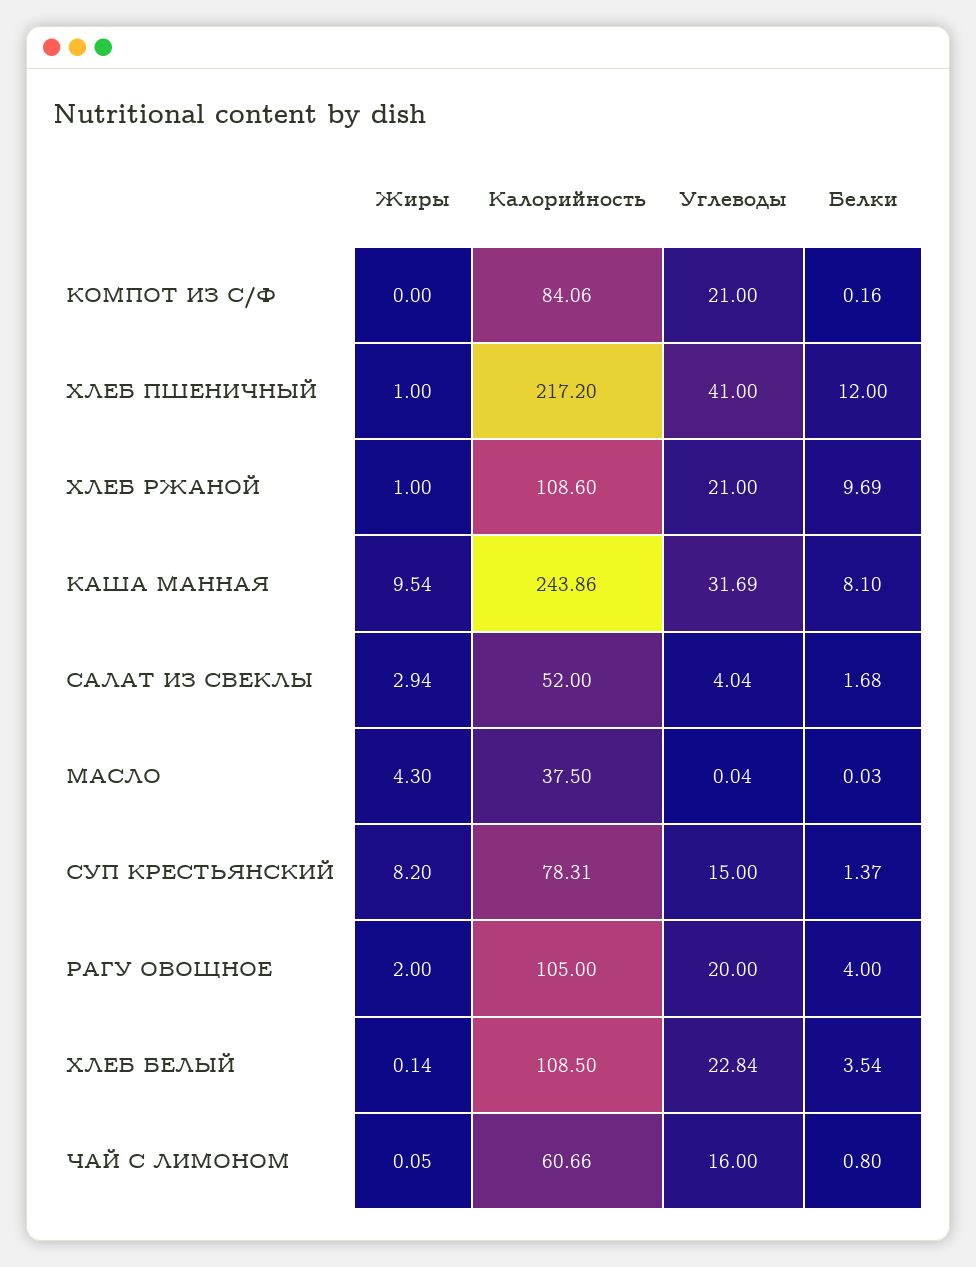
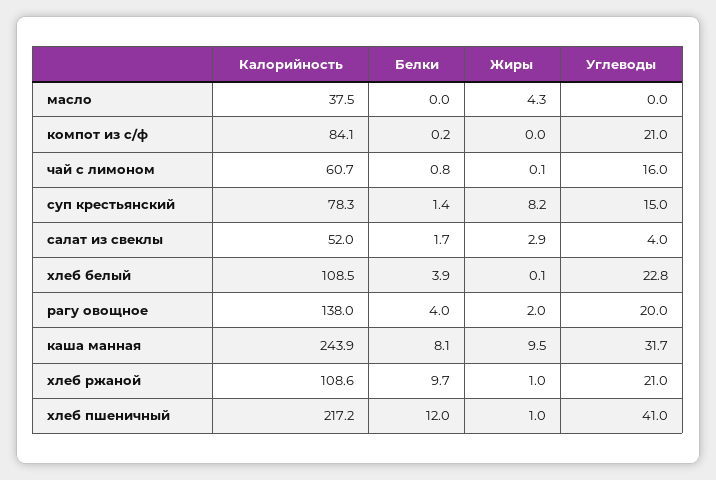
  {
    "Жиры": {
      "КОМПОТ ИЗ С/Ф": 0,
      "ХЛЕБ ПШЕНИЧНЫЙ": 1,
      "ХЛЕБ РЖАНОЙ": 1,
      "КАША МАННАЯ": 9.54,
      "САЛАТ ИЗ СВЕКЛЫ": 2.94,
      "МАСЛО": 4.3,
      "СУП КРЕСТЬЯНСКИЙ": 8.2,
      "РАГУ ОВОЩНОЕ": 2,
      "ХЛЕБ БЕЛЫЙ": 0.14,
      "ЧАЙ С ЛИМОНОМ": 0.05
    },
    "Калорийность": {
      "КОМПОТ ИЗ С/Ф": 84.06,
      "ХЛЕБ ПШЕНИЧНЫЙ": 217.2,
      "ХЛЕБ РЖАНОЙ": 108.6,
      "КАША МАННАЯ": 243.86,
      "САЛАТ ИЗ СВЕКЛЫ": 52,
      "МАСЛО": 37.5,
      "СУП КРЕСТЬЯНСКИЙ": 78.31,
-     "РАГУ ОВОЩНОЕ": 105,
+     "РАГУ ОВОЩНОЕ": 138,
      "ХЛЕБ БЕЛЫЙ": 108.5,
      "ЧАЙ С ЛИМОНОМ": 60.66
    },
    "Углеводы": {
      "КОМПОТ ИЗ С/Ф": 21,
      "ХЛЕБ ПШЕНИЧНЫЙ": 41,
      "ХЛЕБ РЖАНОЙ": 21,
      "КАША МАННАЯ": 31.69,
      "САЛАТ ИЗ СВЕКЛЫ": 4.04,
      "МАСЛО": 0.04,
      "СУП КРЕСТЬЯНСКИЙ": 15,
      "РАГУ ОВОЩНОЕ": 20,
      "ХЛЕБ БЕЛЫЙ": 22.84,
      "ЧАЙ С ЛИМОНОМ": 16
    },
    "Белки": {
      "КОМПОТ ИЗ С/Ф": 0.16,
      "ХЛЕБ ПШЕНИЧНЫЙ": 12,
      "ХЛЕБ РЖАНОЙ": 9.69,
      "КАША МАННАЯ": 8.1,
      "САЛАТ ИЗ СВЕКЛЫ": 1.68,
      "МАСЛО": 0.03,
      "СУП КРЕСТЬЯНСКИЙ": 1.37,
      "РАГУ ОВОЩНОЕ": 4,
-     "ХЛЕБ БЕЛЫЙ": 3.54,
+     "ХЛЕБ БЕЛЫЙ": 3.9,
      "ЧАЙ С ЛИМОНОМ": 0.8
    }
  }

